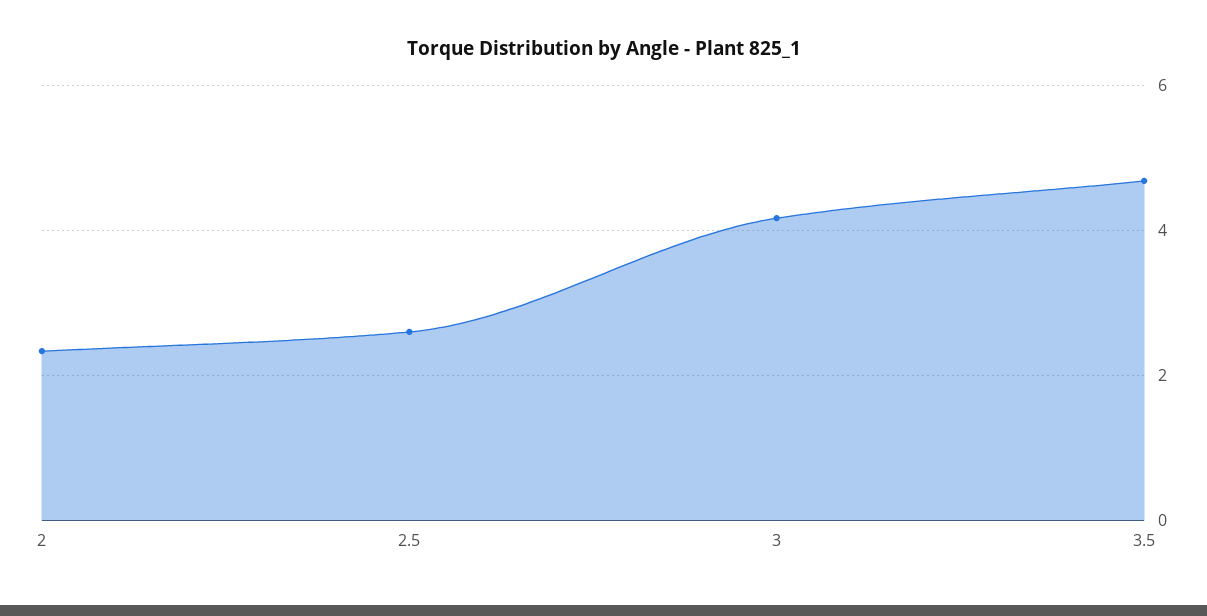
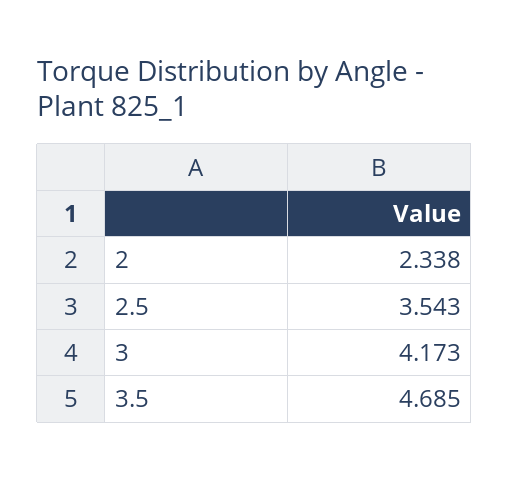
  {
    "2": 2.338,
-   "2.5": 2.6,
+   "2.5": 3.543,
    "3": 4.173,
    "3.5": 4.685
  }

